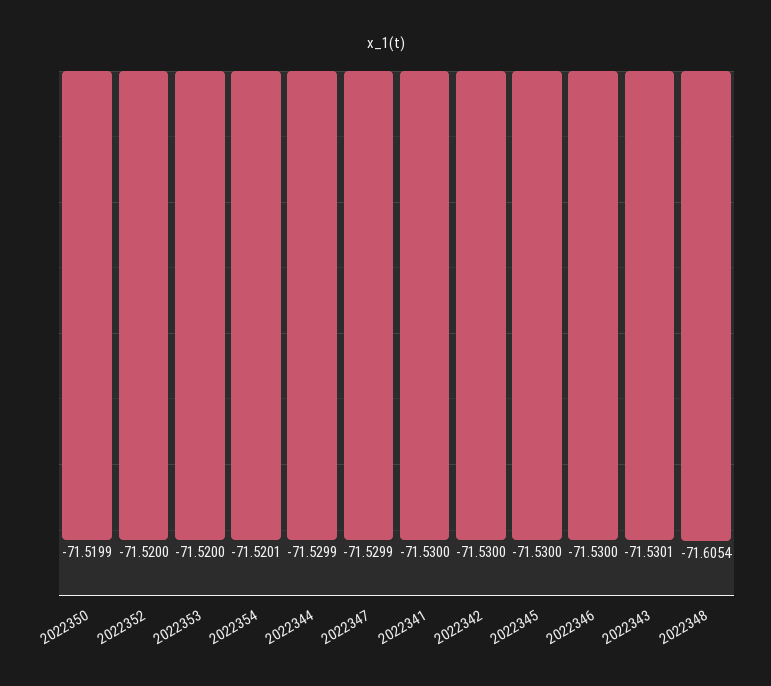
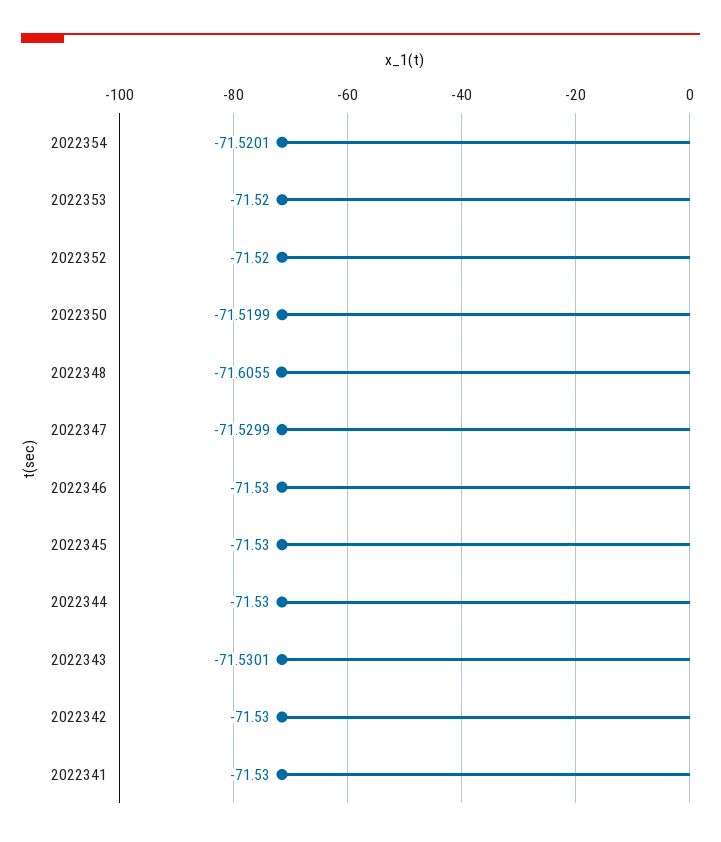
  {
    "2022350": -71.5199,
    "2022352": -71.52,
    "2022353": -71.52,
    "2022354": -71.5201,
-   "2022344": -71.5299,
+   "2022344": -71.53,
    "2022347": -71.5299,
    "2022341": -71.53,
    "2022342": -71.53,
    "2022345": -71.53,
    "2022346": -71.53,
    "2022343": -71.5301,
-   "2022348": -71.6054
+   "2022348": -71.6055
  }

